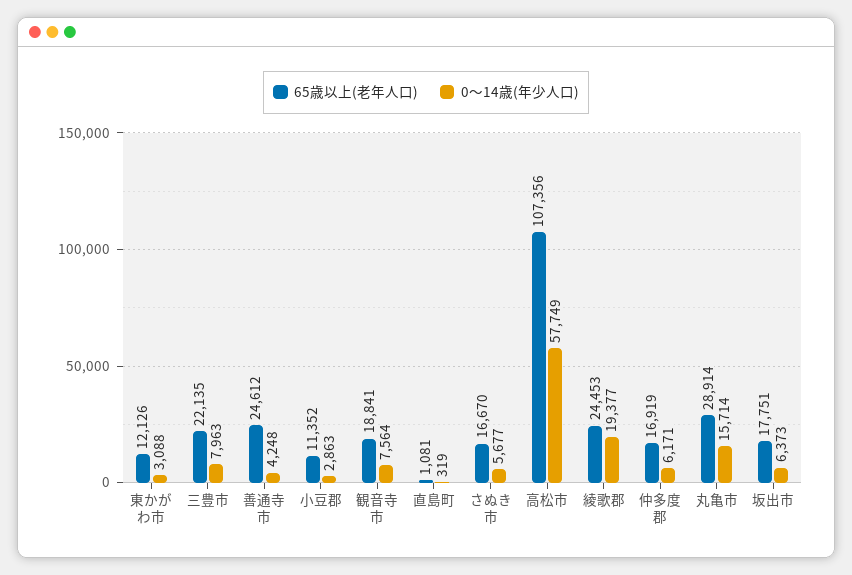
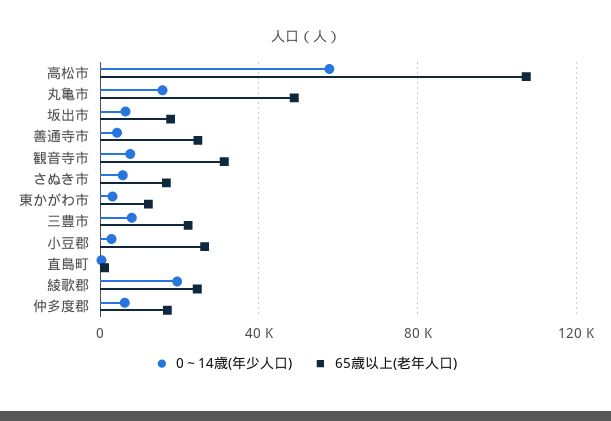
  {
    "65歳以上(老年人口)": {
      "東かがわ市": 12126,
      "三豊市": 22135,
      "善通寺市": 24612,
-     "小豆郡": 11352,
+     "小豆郡": 25000,
-     "観音寺市": 18841,
+     "観音寺市": 30000,
      "直島町": 1081,
      "さぬき市": 16670,
      "高松市": 107356,
      "綾歌郡": 24453,
      "仲多度郡": 16919,
-     "丸亀市": 28914,
+     "丸亀市": 50000,
      "坂出市": 17751
    },
    "0～14歳(年少人口)": {
      "東かがわ市": 3088,
      "三豊市": 7963,
      "善通寺市": 4248,
      "小豆郡": 2863,
      "観音寺市": 7564,
      "直島町": 319,
      "さぬき市": 5677,
      "高松市": 57749,
      "綾歌郡": 19377,
      "仲多度郡": 6171,
      "丸亀市": 15714,
      "坂出市": 6373
    }
  }

